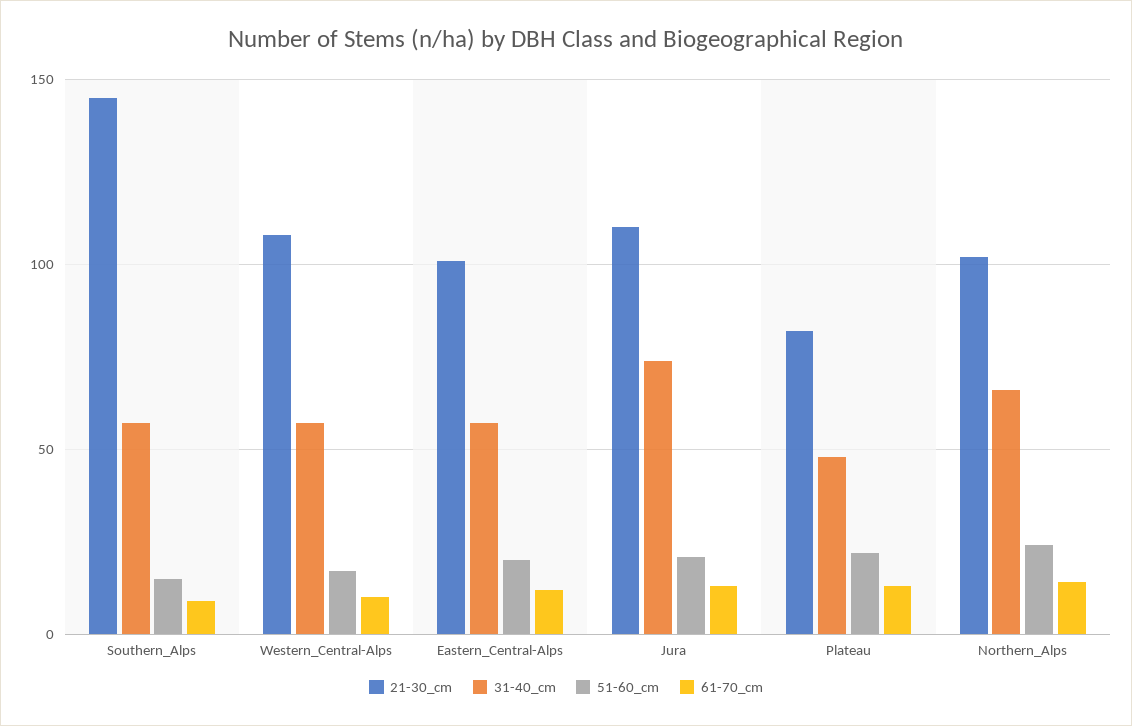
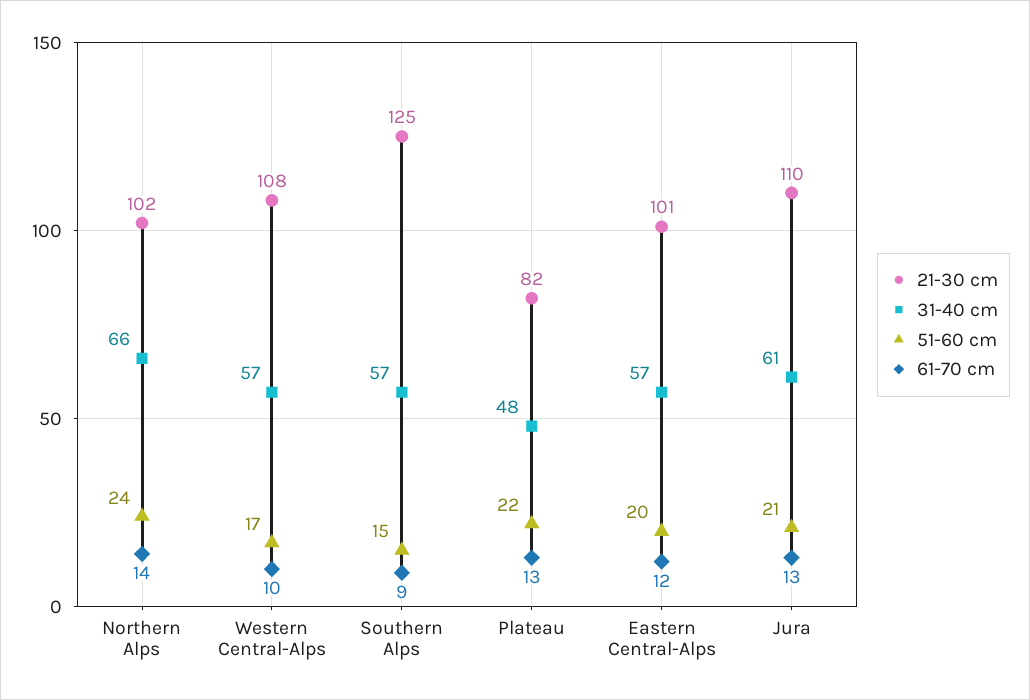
  {
    "21-30_cm": {
-     "Southern_Alps": 145,
+     "Southern_Alps": 125,
      "Western_Central-Alps": 108,
      "Eastern_Central-Alps": 101,
      "Jura": 110,
      "Plateau": 82,
      "Northern_Alps": 102
    },
    "31-40_cm": {
      "Southern_Alps": 57,
      "Western_Central-Alps": 57,
      "Eastern_Central-Alps": 57,
-     "Jura": 75,
+     "Jura": 61,
      "Plateau": 48,
      "Northern_Alps": 66
    },
    "51-60_cm": {
      "Southern_Alps": 15,
      "Western_Central-Alps": 17,
      "Eastern_Central-Alps": 20,
      "Jura": 21,
      "Plateau": 22,
      "Northern_Alps": 24
    },
    "61-70_cm": {
      "Southern_Alps": 9,
      "Western_Central-Alps": 10,
      "Eastern_Central-Alps": 12,
      "Jura": 13,
      "Plateau": 13,
      "Northern_Alps": 14
    }
  }

